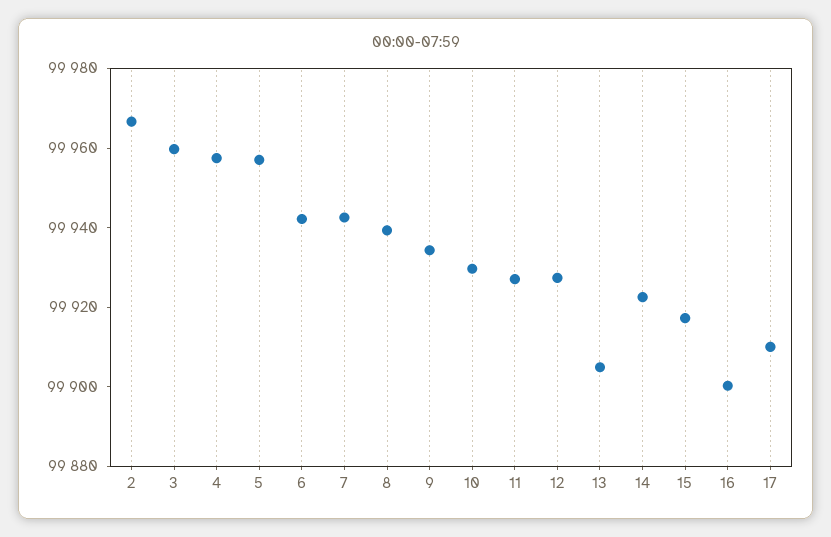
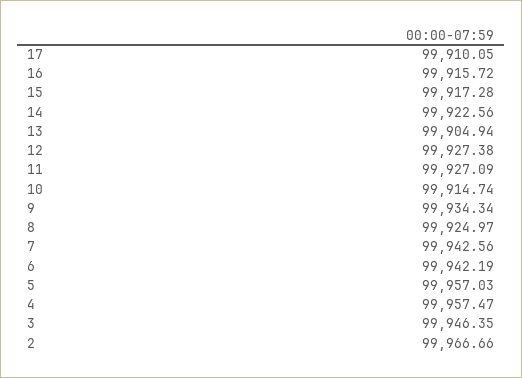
  {
    "2": 99966.66,
-   "3": 99960,
+   "3": 99946.35,
    "4": 99957.47,
    "5": 99957.03,
    "6": 99942.19,
    "7": 99942.56,
-   "8": 99940,
+   "8": 99924.97,
    "9": 99934.34,
-   "10": 99930,
+   "10": 99914.74,
    "11": 99927.09,
    "12": 99927.38,
    "13": 99904.94,
    "14": 99922.56,
    "15": 99917.28,
-   "16": 99900,
+   "16": 99915.72,
    "17": 99910.05
  }

